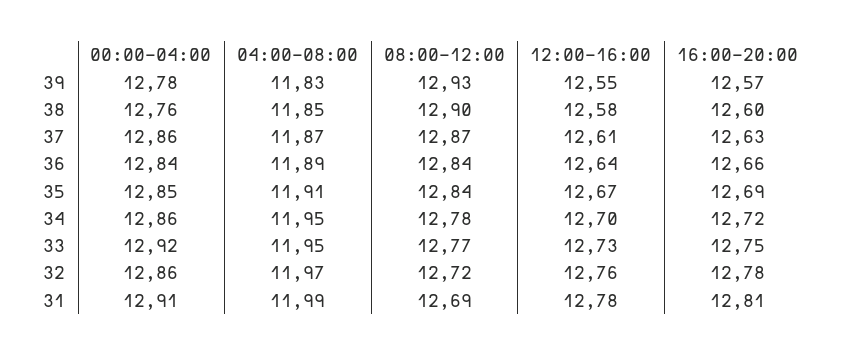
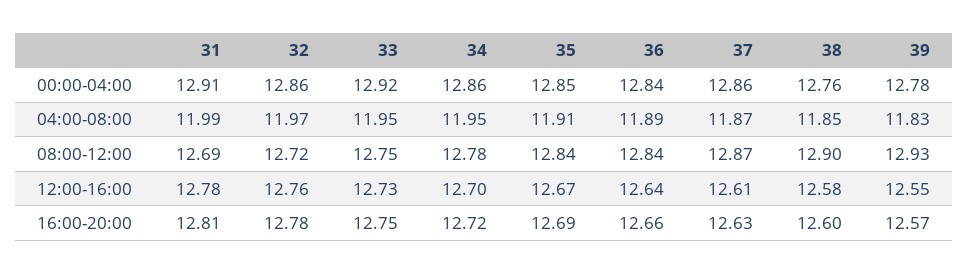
  {
    "00:00-04:00": {
      "39": 12.78,
      "38": 12.76,
      "37": 12.86,
      "36": 12.84,
      "35": 12.85,
      "34": 12.86,
      "33": 12.92,
      "32": 12.86,
      "31": 12.91
    },
    "04:00-08:00": {
      "39": 11.83,
      "38": 11.85,
      "37": 11.87,
      "36": 11.89,
      "35": 11.91,
      "34": 11.95,
      "33": 11.95,
      "32": 11.97,
      "31": 11.99
    },
    "08:00-12:00": {
      "39": 12.93,
      "38": 12.9,
      "37": 12.87,
      "36": 12.84,
      "35": 12.84,
      "34": 12.78,
-     "33": 12.77,
+     "33": 12.75,
      "32": 12.72,
      "31": 12.69
    },
    "12:00-16:00": {
      "39": 12.55,
      "38": 12.58,
      "37": 12.61,
      "36": 12.64,
      "35": 12.67,
      "34": 12.7,
      "33": 12.73,
      "32": 12.76,
      "31": 12.78
    },
    "16:00-20:00": {
      "39": 12.57,
      "38": 12.6,
      "37": 12.63,
      "36": 12.66,
      "35": 12.69,
      "34": 12.72,
      "33": 12.75,
      "32": 12.78,
      "31": 12.81
    }
  }

